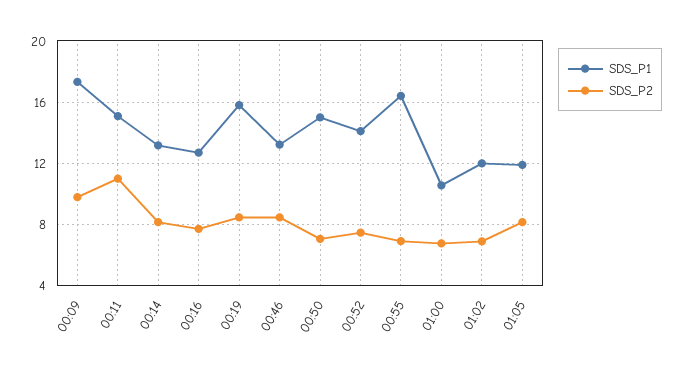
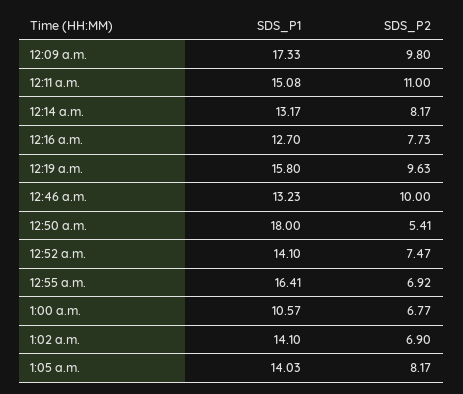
  {
    "SDS_P1": {
      "00:09": 17.33,
      "00:11": 15.08,
      "00:14": 13.17,
      "00:16": 12.7,
      "00:19": 15.8,
      "00:46": 13.23,
-     "00:50": 15,
+     "00:50": 18,
      "00:52": 14.1,
      "00:55": 16.41,
      "01:00": 10.57,
-     "01:02": 12,
+     "01:02": 14.1,
-     "01:05": 12
+     "01:05": 14.03
    },
    "SDS_P2": {
      "00:09": 9.8,
      "00:11": 11,
      "00:14": 8.17,
      "00:16": 7.73,
-     "00:19": 8.5,
+     "00:19": 9.63,
-     "00:46": 8.5,
+     "00:46": 10,
-     "00:50": 7,
+     "00:50": 5.41,
      "00:52": 7.47,
      "00:55": 6.92,
      "01:00": 6.77,
      "01:02": 6.9,
      "01:05": 8.17
    }
  }

